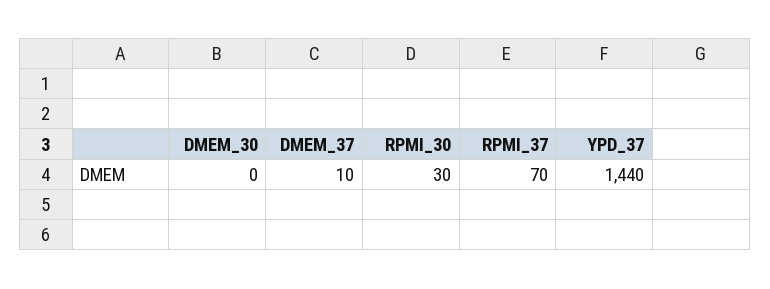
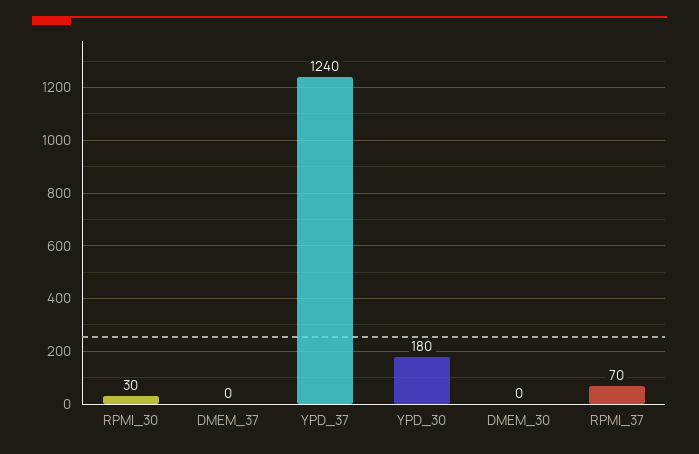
  {
    "DMEM_30": 0,
-   "DMEM_37": 10,
+   "DMEM_37": 0,
    "RPMI_30": 30,
    "RPMI_37": 70,
-   "YPD_37": 1440
+   "YPD_37": 1240,
+   "YPD_30": 180
  }

